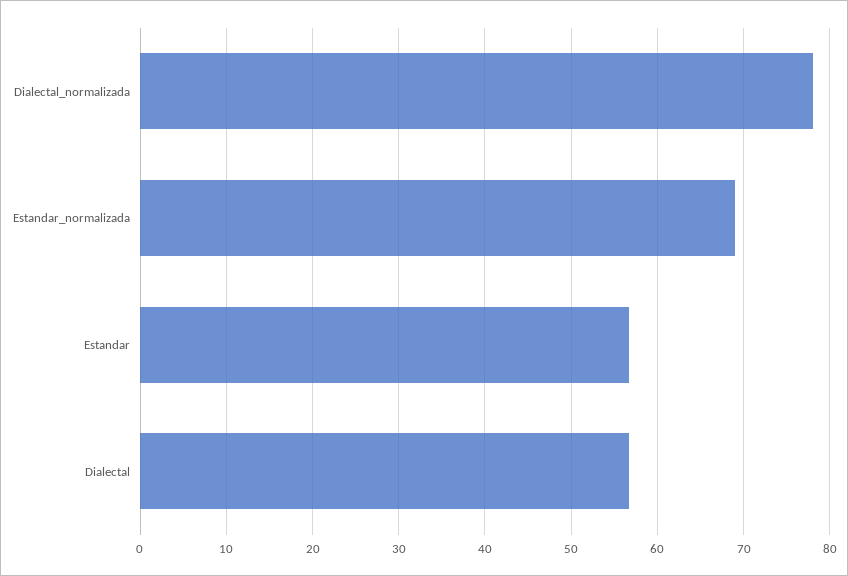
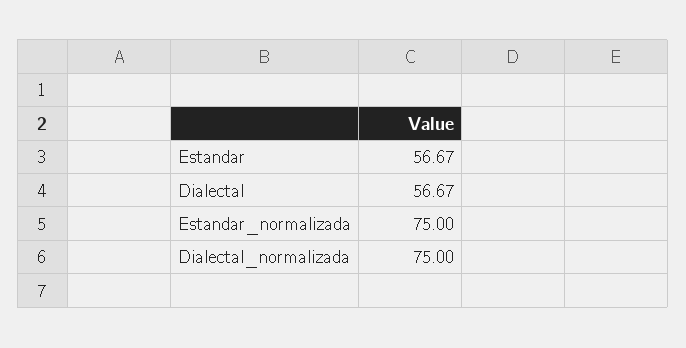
  {
-   "Dialectal_normalizada": 78,
+   "Dialectal_normalizada": 75,
-   "Estandar_normalizada": 69,
+   "Estandar_normalizada": 75,
    "Estandar": 56.67,
    "Dialectal": 56.67
  }

